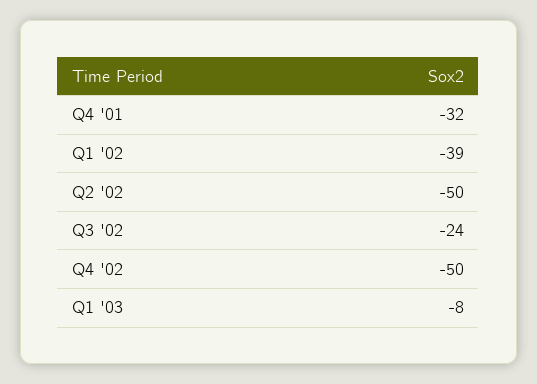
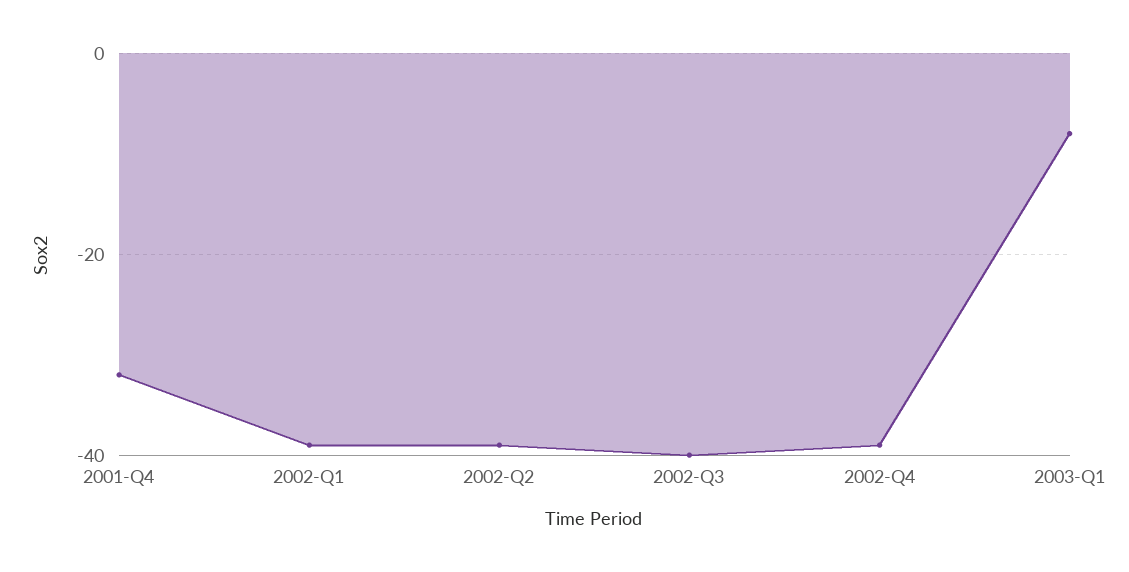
  {
    "Q4 '01": -32,
    "Q1 '02": -39,
-   "Q2 '02": -50,
+   "Q2 '02": -40,
-   "Q3 '02": -24,
+   "Q3 '02": -40,
-   "Q4 '02": -50,
+   "Q4 '02": -40,
    "Q1 '03": -8
  }

